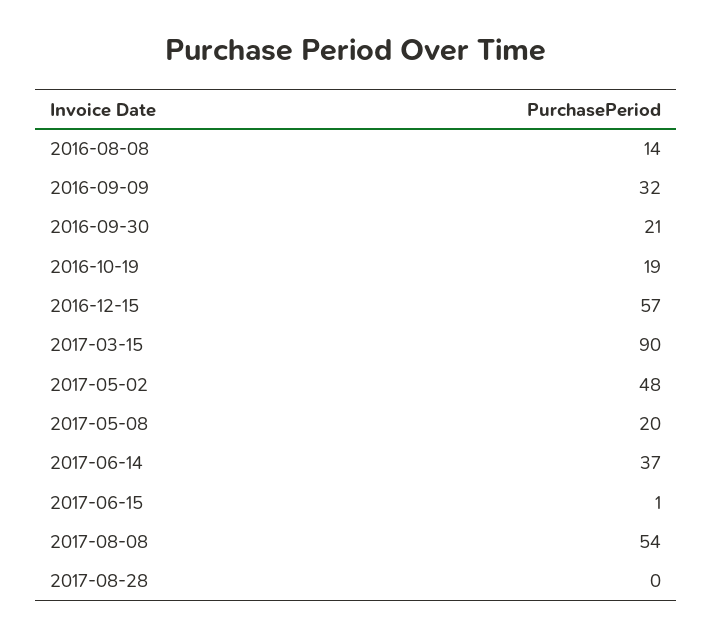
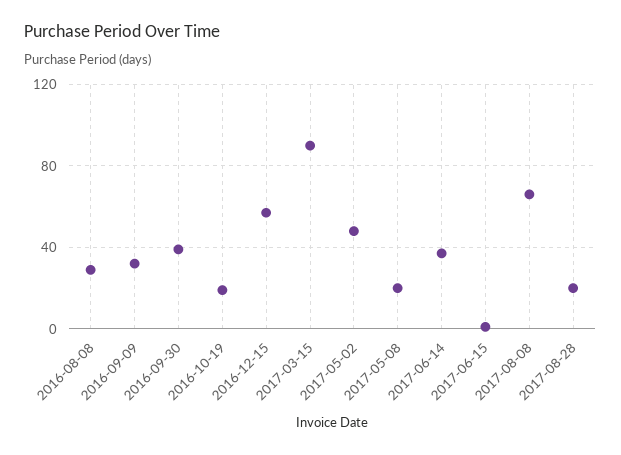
  {
-   "2016-08-08": 14,
+   "2016-08-08": 30,
    "2016-09-09": 32,
-   "2016-09-30": 21,
+   "2016-09-30": 40,
    "2016-10-19": 19,
    "2016-12-15": 57,
    "2017-03-15": 90,
    "2017-05-02": 48,
    "2017-05-08": 20,
    "2017-06-14": 37,
    "2017-06-15": 1,
-   "2017-08-08": 54,
+   "2017-08-08": 65,
-   "2017-08-28": 0
+   "2017-08-28": 20
  }

